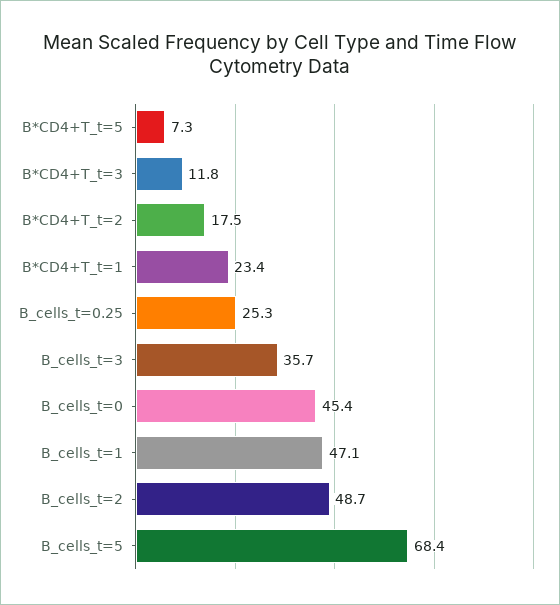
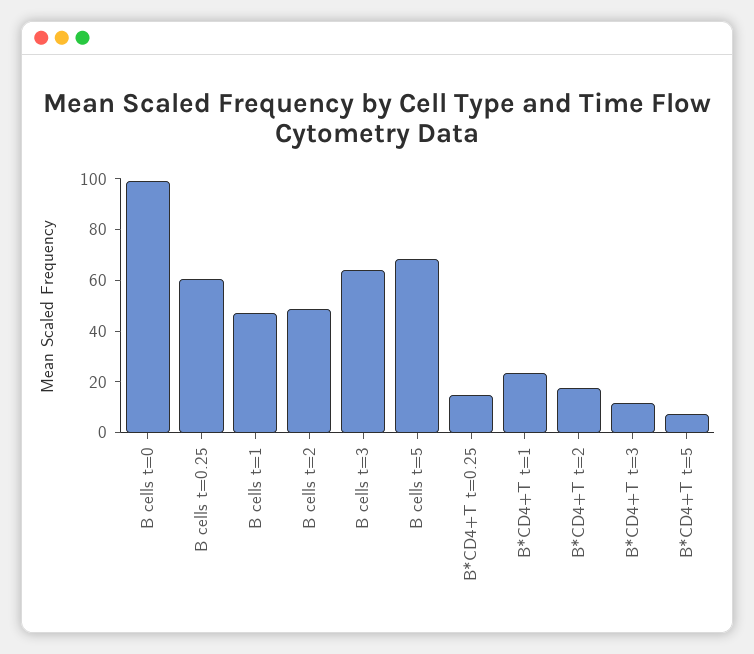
  {
    "B*CD4+T_t=5": 7.3,
    "B*CD4+T_t=3": 11.8,
    "B*CD4+T_t=2": 17.5,
    "B*CD4+T_t=1": 23.4,
-   "B_cells_t=0.25": 25.3,
+   "B_cells_t=0.25": 60,
-   "B_cells_t=3": 35.7,
+   "B_cells_t=3": 65,
-   "B_cells_t=0": 45.4,
+   "B_cells_t=0": 100,
    "B_cells_t=1": 47.1,
    "B_cells_t=2": 48.7,
-   "B_cells_t=5": 68.4
+   "B_cells_t=5": 68.4,
+   "B*CD4+T t=0.25": 15
  }

